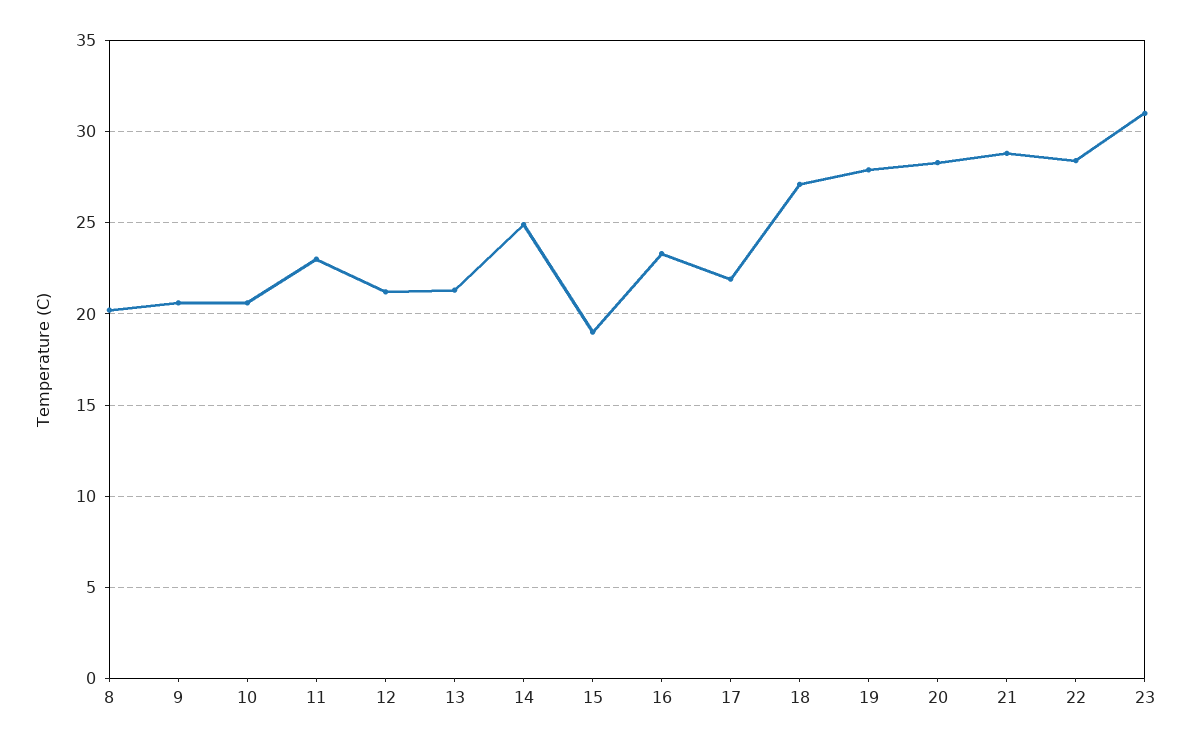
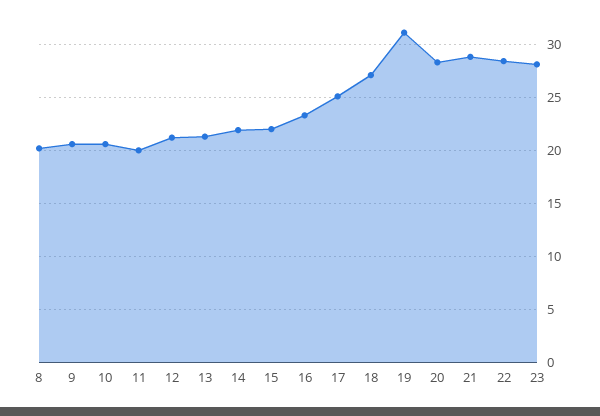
  {
    "8": 20,
    "9": 20.5,
    "10": 20.5,
-   "11": 23,
+   "11": 20,
    "12": 21,
    "13": 21.5,
-   "14": 25,
+   "14": 22,
-   "15": 19,
+   "15": 22,
    "16": 23.5,
-   "17": 22,
+   "17": 25,
    "18": 27,
-   "19": 28,
+   "19": 31,
    "20": 28.5,
    "21": 29,
    "22": 28.5,
-   "23": 31
+   "23": 28
  }

